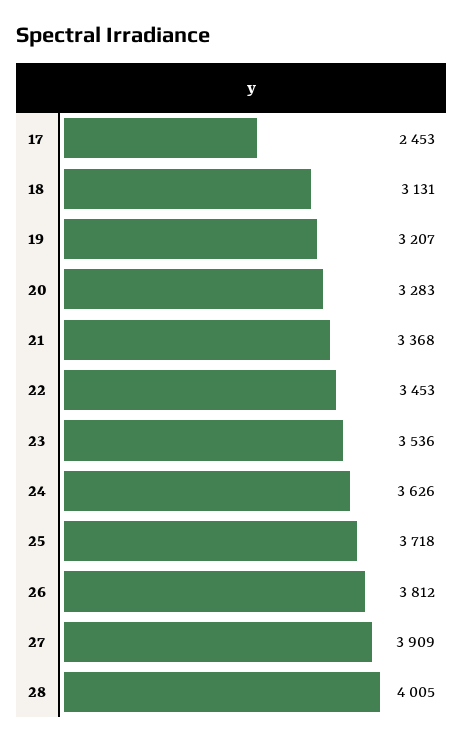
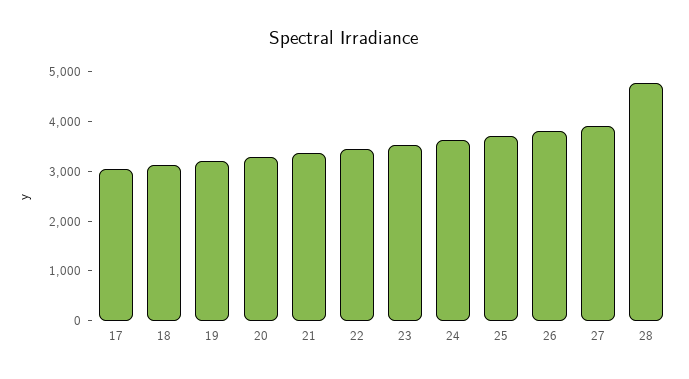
  {
-   "17": 2453,
+   "17": 3000,
    "18": 3131,
    "19": 3207,
    "20": 3283,
    "21": 3368,
    "22": 3453,
    "23": 3536,
    "24": 3626,
    "25": 3718,
    "26": 3812,
    "27": 3909,
-   "28": 4005
+   "28": 4800
  }

